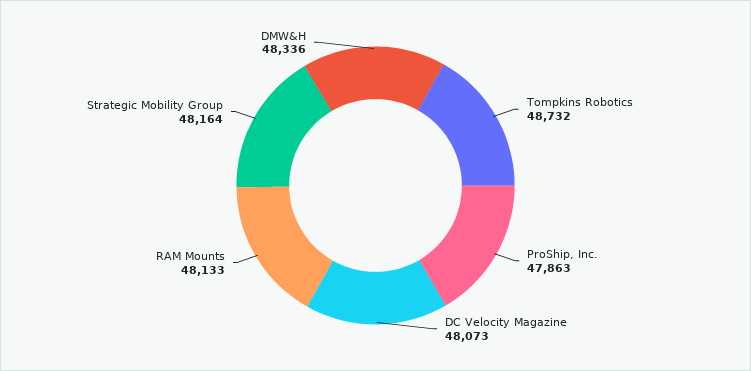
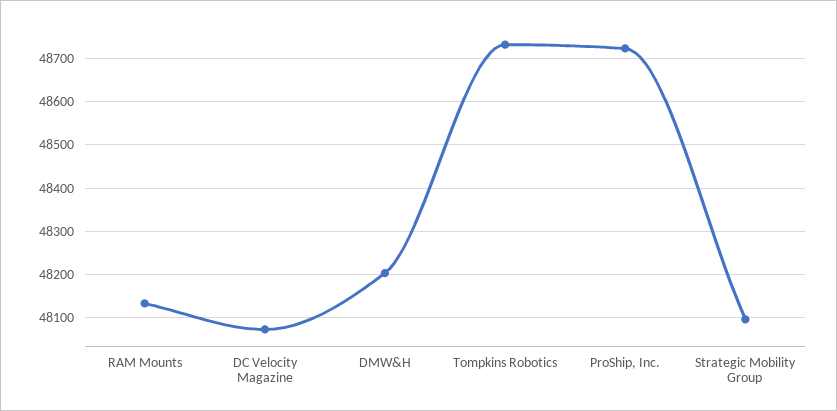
  {
    "Tompkins Robotics": 48732,
-   "ProShip, Inc.": 47863,
+   "ProShip, Inc.": 48720,
    "DC Velocity Magazine": 48073,
    "RAM Mounts": 48133,
-   "Strategic Mobility Group": 48164,
+   "Strategic Mobility Group": 48100,
-   "DMW&H": 48336
+   "DMW&H": 48200
  }

